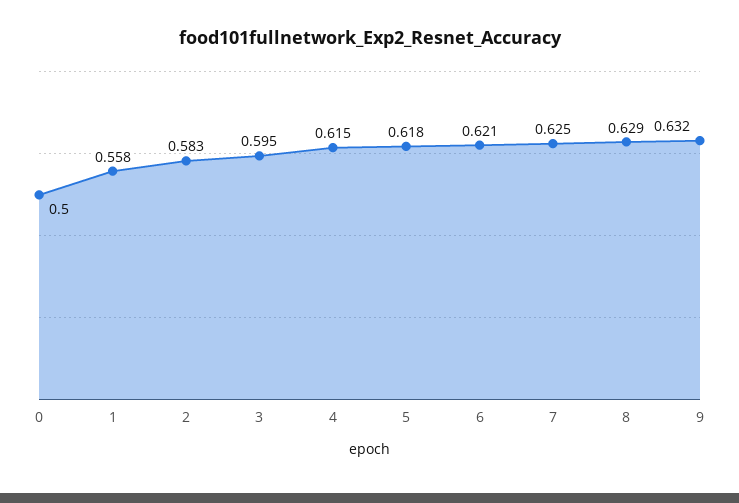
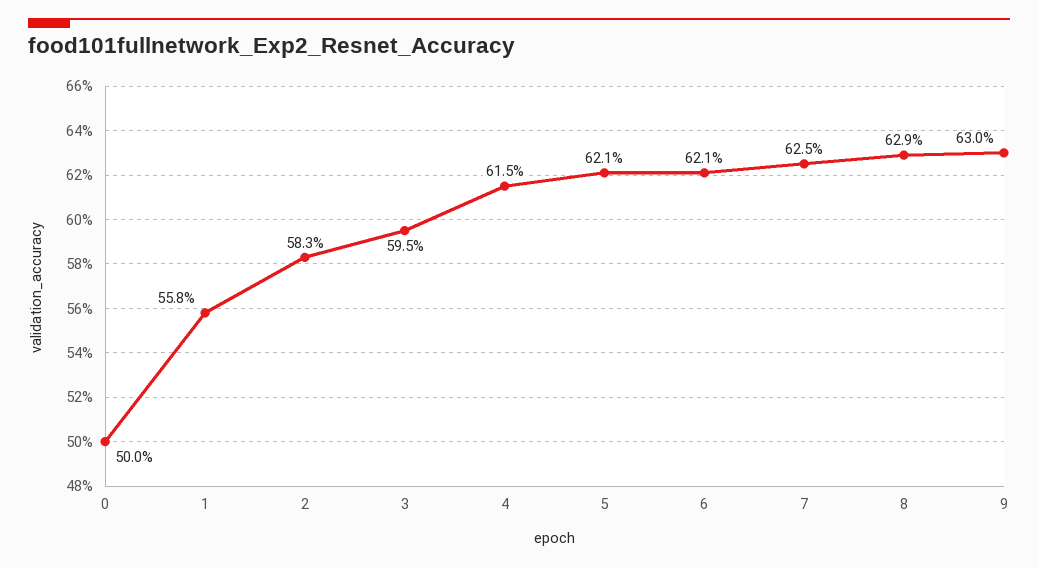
  {
    "0": 0.5,
    "1": 0.558,
    "2": 0.583,
    "3": 0.595,
    "4": 0.615,
-   "5": 0.618,
+   "5": 0.621,
    "6": 0.621,
    "7": 0.625,
    "8": 0.629,
-   "9": 0.632
+   "9": 0.63
  }

